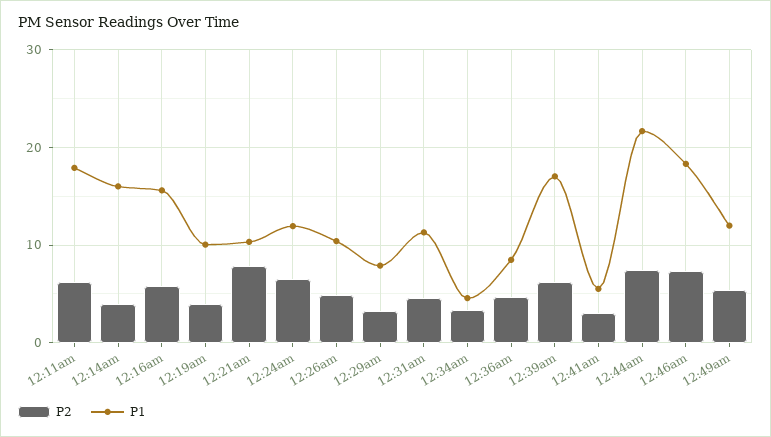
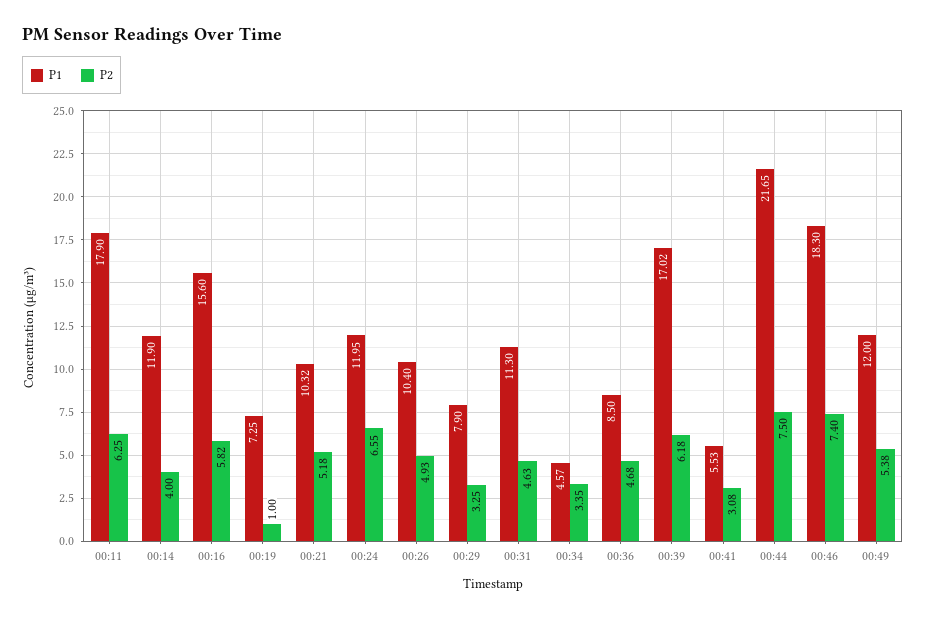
  {
    "P2": {
      "12:11am": 6.25,
      "12:14am": 4,
      "12:16am": 5.82,
-     "12:19am": 4,
+     "12:19am": 1,
-     "12:21am": 8,
+     "12:21am": 5.18,
      "12:24am": 6.55,
      "12:26am": 4.93,
      "12:29am": 3.25,
      "12:31am": 4.63,
      "12:34am": 3.35,
      "12:36am": 4.68,
      "12:39am": 6.18,
      "12:41am": 3.08,
      "12:44am": 7.5,
      "12:46am": 7.4,
      "12:49am": 5.38
    },
    "P1": {
      "12:11am": 17.9,
-     "12:14am": 16,
+     "12:14am": 11.9,
      "12:16am": 15.6,
-     "12:19am": 10,
+     "12:19am": 7.25,
      "12:21am": 10.32,
      "12:24am": 11.95,
      "12:26am": 10.4,
      "12:29am": 7.9,
      "12:31am": 11.3,
      "12:34am": 4.57,
      "12:36am": 8.5,
      "12:39am": 17.02,
      "12:41am": 5.53,
      "12:44am": 21.65,
      "12:46am": 18.3,
      "12:49am": 12
    }
  }

